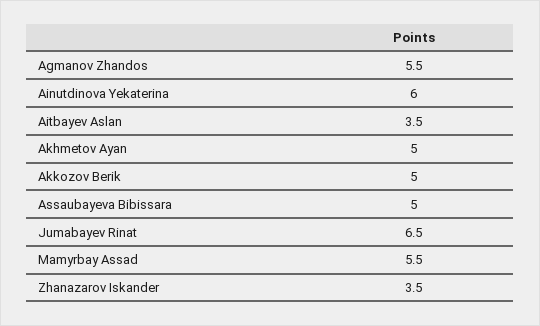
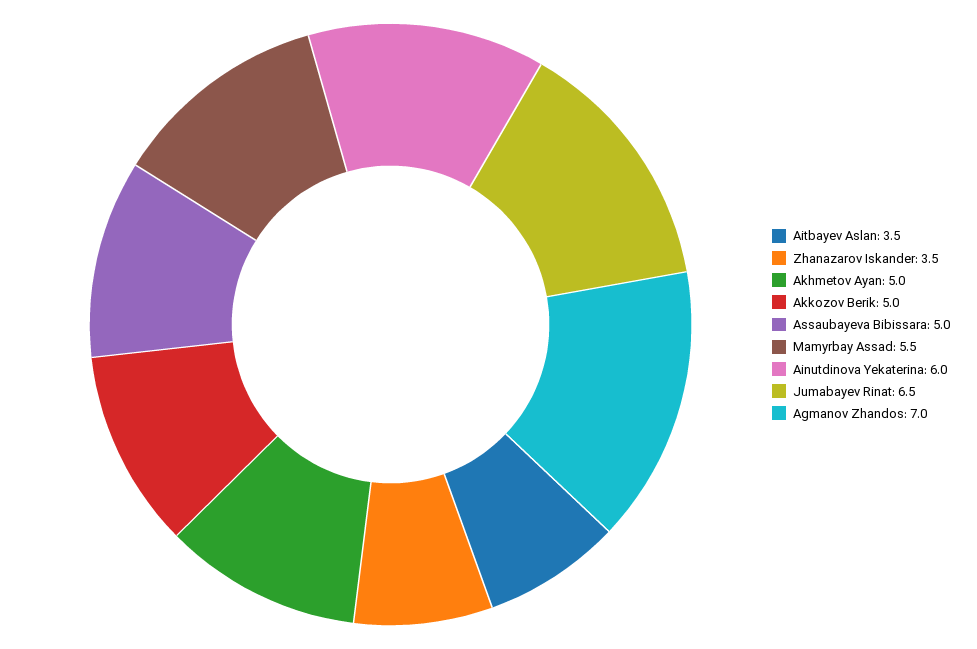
  {
-   "Agmanov Zhandos": 5.5,
+   "Agmanov Zhandos": 7,
    "Ainutdinova Yekaterina": 6,
    "Aitbayev Aslan": 3.5,
    "Akhmetov Ayan": 5,
    "Akkozov Berik": 5,
    "Assaubayeva Bibissara": 5,
    "Jumabayev Rinat": 6.5,
    "Mamyrbay Assad": 5.5,
    "Zhanazarov Iskander": 3.5
  }

